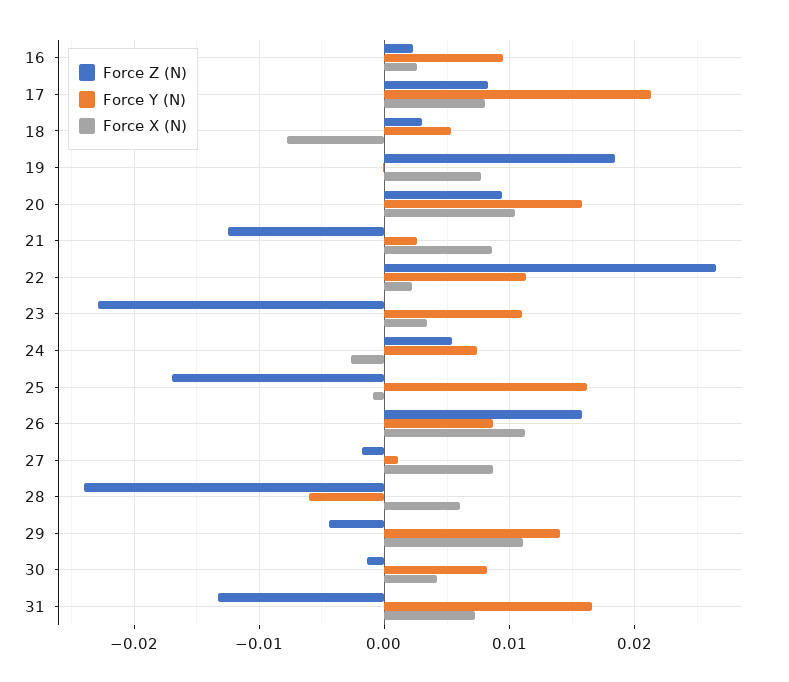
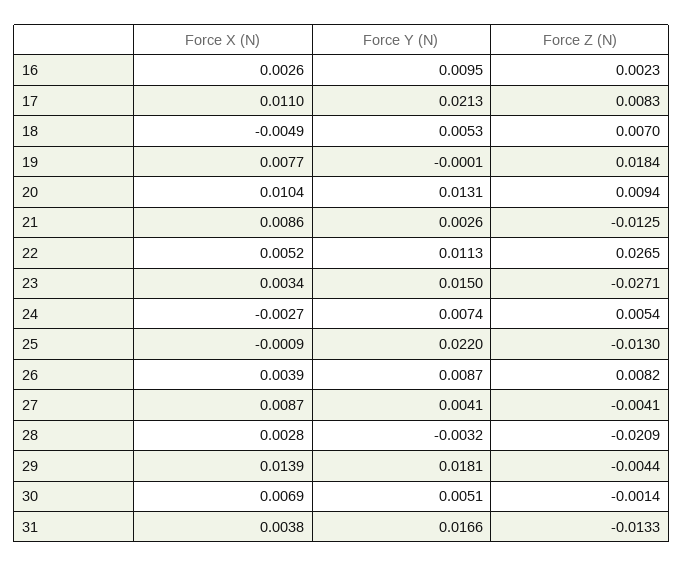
  {
    "Force Z (N)": {
      "16": 0.0023,
      "17": 0.0083,
-     "18": 0.003,
+     "18": 0.007,
      "19": 0.0184,
      "20": 0.0094,
      "21": -0.0125,
      "22": 0.0265,
-     "23": -0.023,
+     "23": -0.0271,
      "24": 0.0054,
-     "25": -0.017,
+     "25": -0.013,
-     "26": 0.016,
+     "26": 0.0082,
-     "27": -0.002,
+     "27": -0.0041,
-     "28": -0.024,
+     "28": -0.0209,
      "29": -0.0044,
      "30": -0.0014,
      "31": -0.0133
    },
    "Force Y (N)": {
      "16": 0.0095,
      "17": 0.0213,
      "18": 0.0053,
      "19": -0.0001,
-     "20": 0.016,
+     "20": 0.0131,
      "21": 0.0026,
      "22": 0.0113,
-     "23": 0.011,
+     "23": 0.015,
      "24": 0.0074,
-     "25": 0.016,
+     "25": 0.022,
      "26": 0.0087,
-     "27": 0.001,
+     "27": 0.0041,
-     "28": -0.006,
+     "28": -0.0032,
-     "29": 0.014,
+     "29": 0.0181,
-     "30": 0.008,
+     "30": 0.0051,
      "31": 0.0166
    },
    "Force X (N)": {
      "16": 0.0026,
-     "17": 0.008,
+     "17": 0.011,
-     "18": -0.008,
+     "18": -0.0049,
      "19": 0.0077,
      "20": 0.0104,
      "21": 0.0086,
-     "22": 0.002,
+     "22": 0.0052,
      "23": 0.0034,
      "24": -0.0027,
      "25": -0.0009,
-     "26": 0.011,
+     "26": 0.0039,
      "27": 0.0087,
-     "28": 0.006,
+     "28": 0.0028,
-     "29": 0.011,
+     "29": 0.0139,
-     "30": 0.004,
+     "30": 0.0069,
-     "31": 0.007
+     "31": 0.0038
    }
  }

